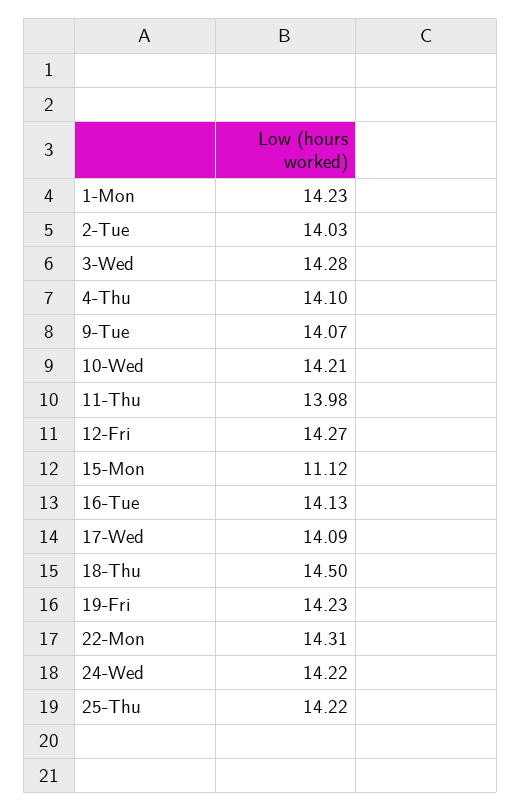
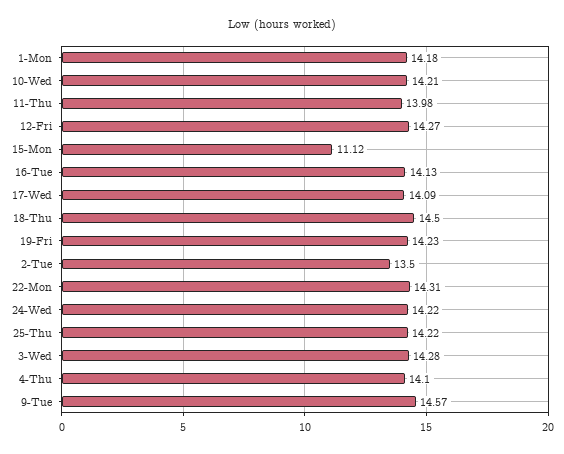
  {
-   "1-Mon": 14.23,
+   "1-Mon": 14.18,
-   "2-Tue": 14.03,
+   "2-Tue": 13.5,
    "3-Wed": 14.28,
    "4-Thu": 14.1,
-   "9-Tue": 14.07,
+   "9-Tue": 14.57,
    "10-Wed": 14.21,
    "11-Thu": 13.98,
    "12-Fri": 14.27,
    "15-Mon": 11.12,
    "16-Tue": 14.13,
    "17-Wed": 14.09,
    "18-Thu": 14.5,
    "19-Fri": 14.23,
    "22-Mon": 14.31,
    "24-Wed": 14.22,
    "25-Thu": 14.22
  }

